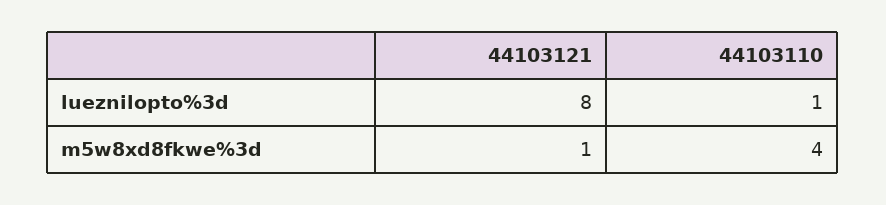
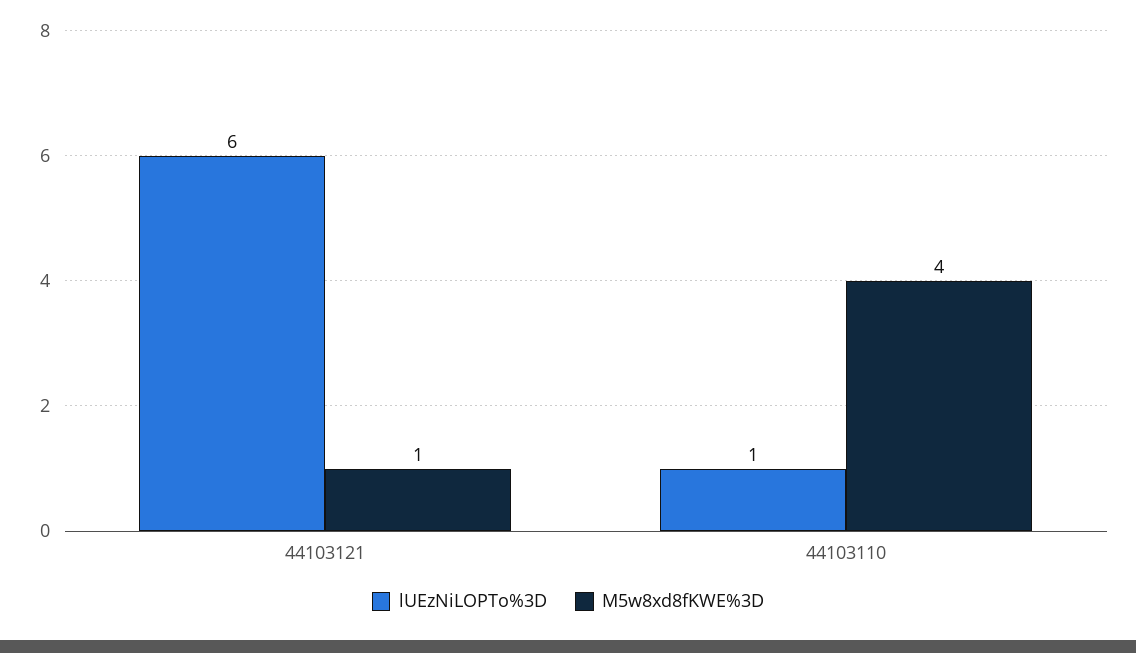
  {
    "lueznilopto%3d": {
-     "44103121": 8,
+     "44103121": 6,
      "44103110": 1
    },
    "m5w8xd8fkwe%3d": {
      "44103121": 1,
      "44103110": 4
    }
  }

